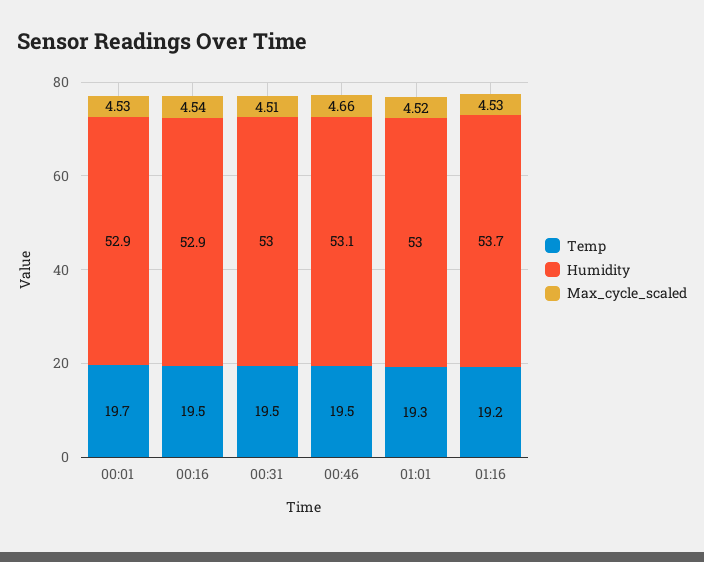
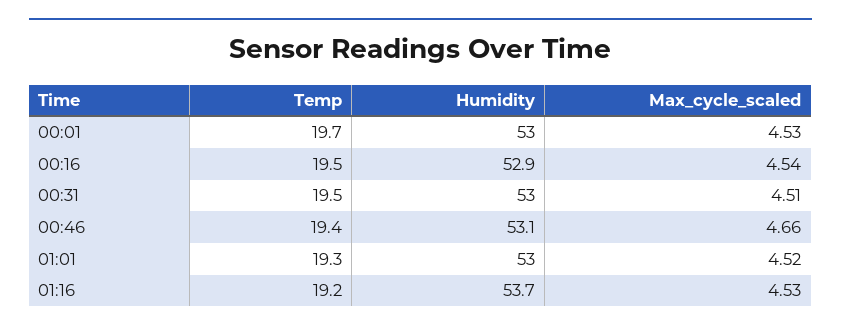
  {
    "Temp": {
      "00:01": 19.7,
      "00:16": 19.5,
      "00:31": 19.5,
-     "00:46": 19.5,
+     "00:46": 19.4,
      "01:01": 19.3,
      "01:16": 19.2
    },
    "Humidity": {
-     "00:01": 52.9,
+     "00:01": 53,
      "00:16": 52.9,
      "00:31": 53,
      "00:46": 53.1,
      "01:01": 53,
      "01:16": 53.7
    },
    "Max_cycle_scaled": {
      "00:01": 4.53,
      "00:16": 4.54,
      "00:31": 4.51,
      "00:46": 4.66,
      "01:01": 4.52,
      "01:16": 4.53
    }
  }

